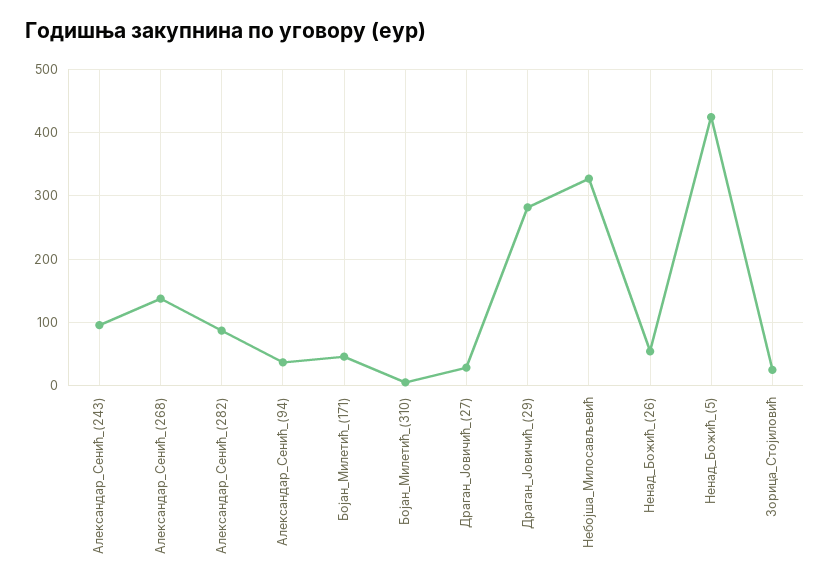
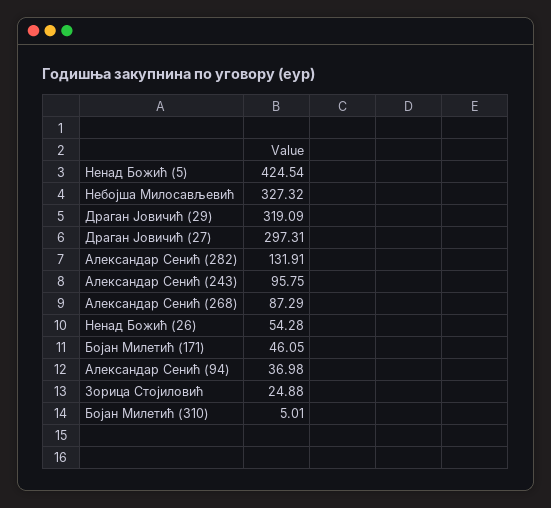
  {
    "Александар_Сенић_(243)": 95.75,
-   "Александар_Сенић_(268)": 140,
+   "Александар_Сенић_(268)": 87.29,
-   "Александар_Сенић_(282)": 90,
+   "Александар_Сенић_(282)": 131.91,
    "Александар_Сенић_(94)": 36.98,
    "Бојан_Милетић_(171)": 46.05,
    "Бојан_Милетић_(310)": 5.01,
-   "Драган_Јовичић_(27)": 30,
+   "Драган_Јовичић_(27)": 297.31,
-   "Драган_Јовичић_(29)": 280,
+   "Драган_Јовичић_(29)": 319.09,
    "Небојша_Милосављевић": 327.32,
    "Ненад_Божић_(26)": 54.28,
    "Ненад_Божић_(5)": 424.54,
    "Зорица_Стојиловић": 24.88
  }

